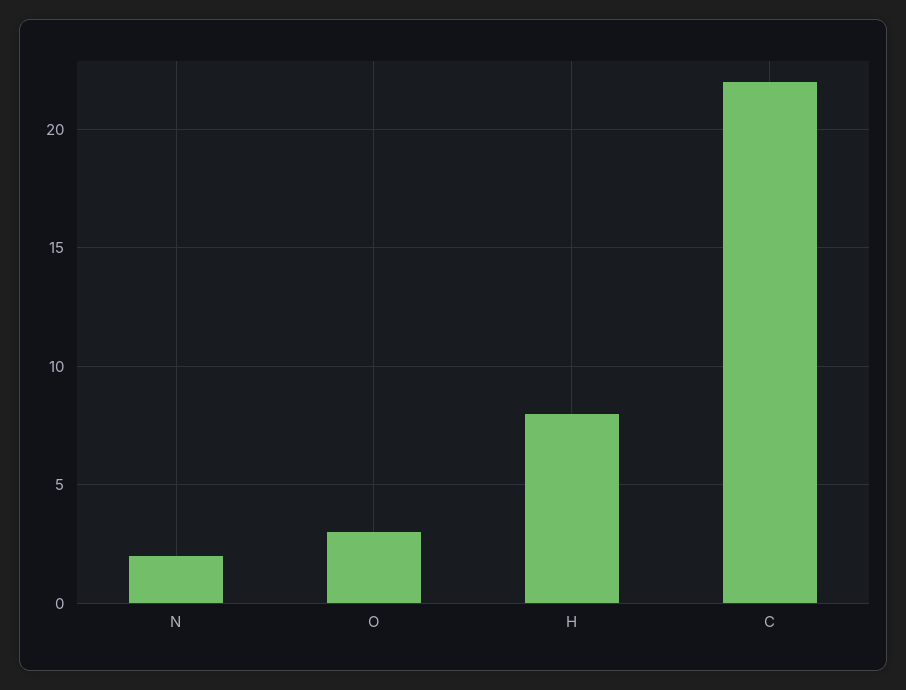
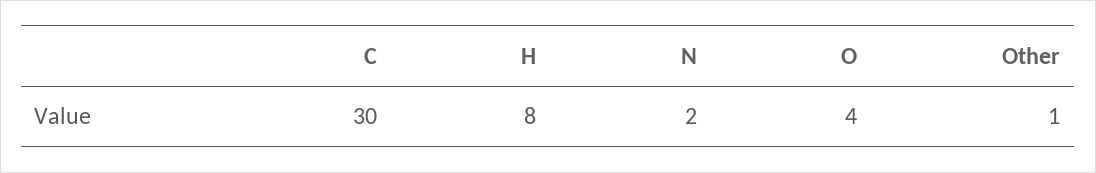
  {
    "N": 2,
-   "O": 3,
+   "O": 4,
    "H": 8,
-   "C": 22
+   "C": 30,
+   "Other": 1
  }

